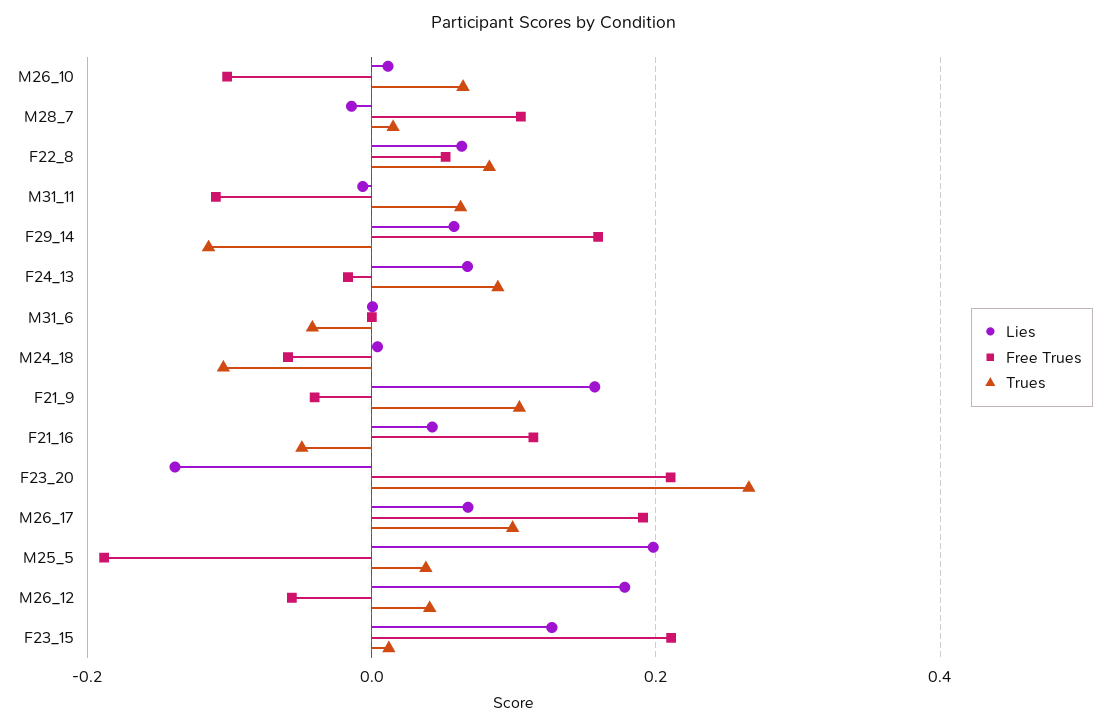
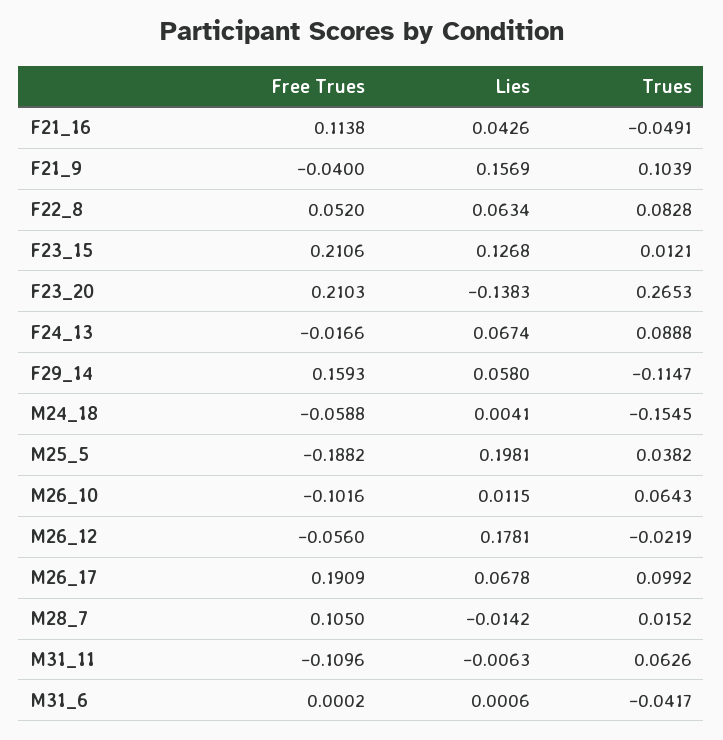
  {
    "Lies": {
      "M26_10": 0.0115,
      "M28_7": -0.0142,
      "F22_8": 0.0634,
      "M31_11": -0.0063,
      "F29_14": 0.058,
      "F24_13": 0.0674,
      "M31_6": 0.0006,
      "M24_18": 0.0041,
      "F21_9": 0.1569,
      "F21_16": 0.0426,
      "F23_20": -0.1383,
      "M26_17": 0.0678,
      "M25_5": 0.1981,
      "M26_12": 0.1781,
      "F23_15": 0.1268
    },
    "Free Trues": {
      "M26_10": -0.1016,
      "M28_7": 0.105,
      "F22_8": 0.052,
      "M31_11": -0.1096,
      "F29_14": 0.1593,
      "F24_13": -0.0166,
      "M31_6": 0.0002,
      "M24_18": -0.0588,
      "F21_9": -0.04,
      "F21_16": 0.1138,
      "F23_20": 0.2103,
      "M26_17": 0.1909,
      "M25_5": -0.1882,
      "M26_12": -0.056,
      "F23_15": 0.2106
    },
    "Trues": {
      "M26_10": 0.0643,
      "M28_7": 0.0152,
      "F22_8": 0.0828,
      "M31_11": 0.0626,
      "F29_14": -0.1147,
      "F24_13": 0.0888,
      "M31_6": -0.0417,
-     "M24_18": -0.1,
+     "M24_18": -0.1545,
      "F21_9": 0.1039,
      "F21_16": -0.0491,
      "F23_20": 0.2653,
      "M26_17": 0.0992,
      "M25_5": 0.0382,
-     "M26_12": 0.04,
+     "M26_12": -0.0219,
      "F23_15": 0.0121
    }
  }

